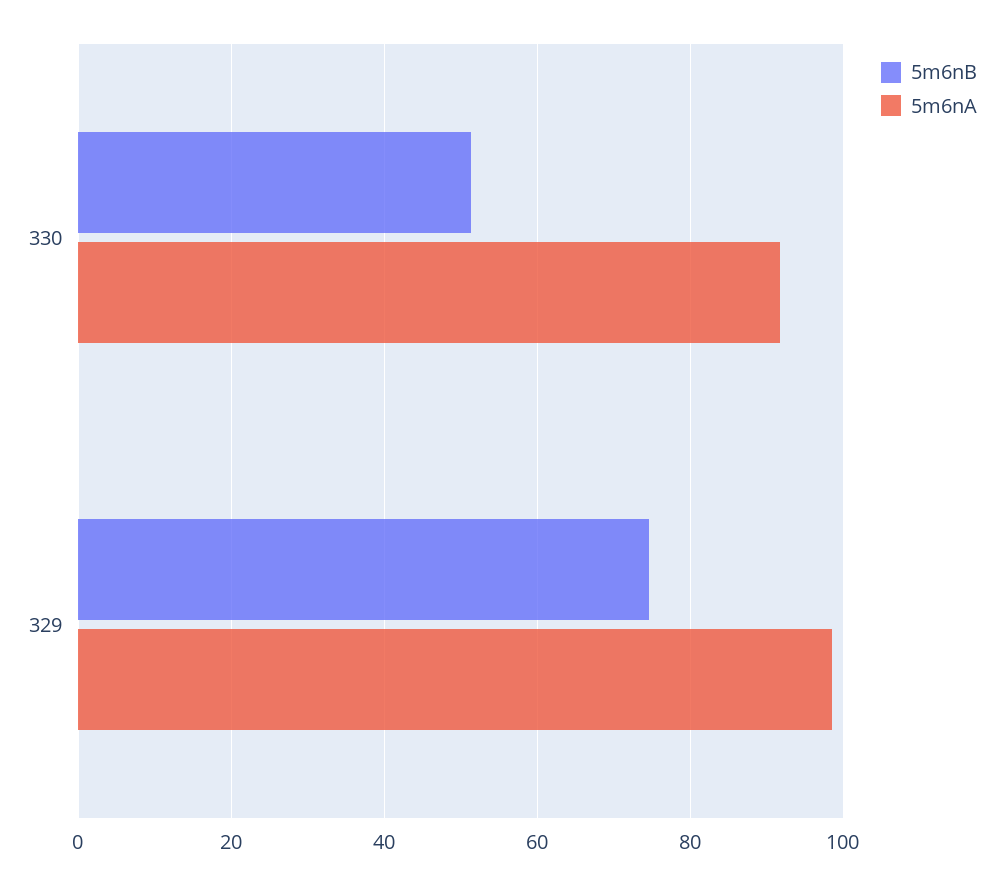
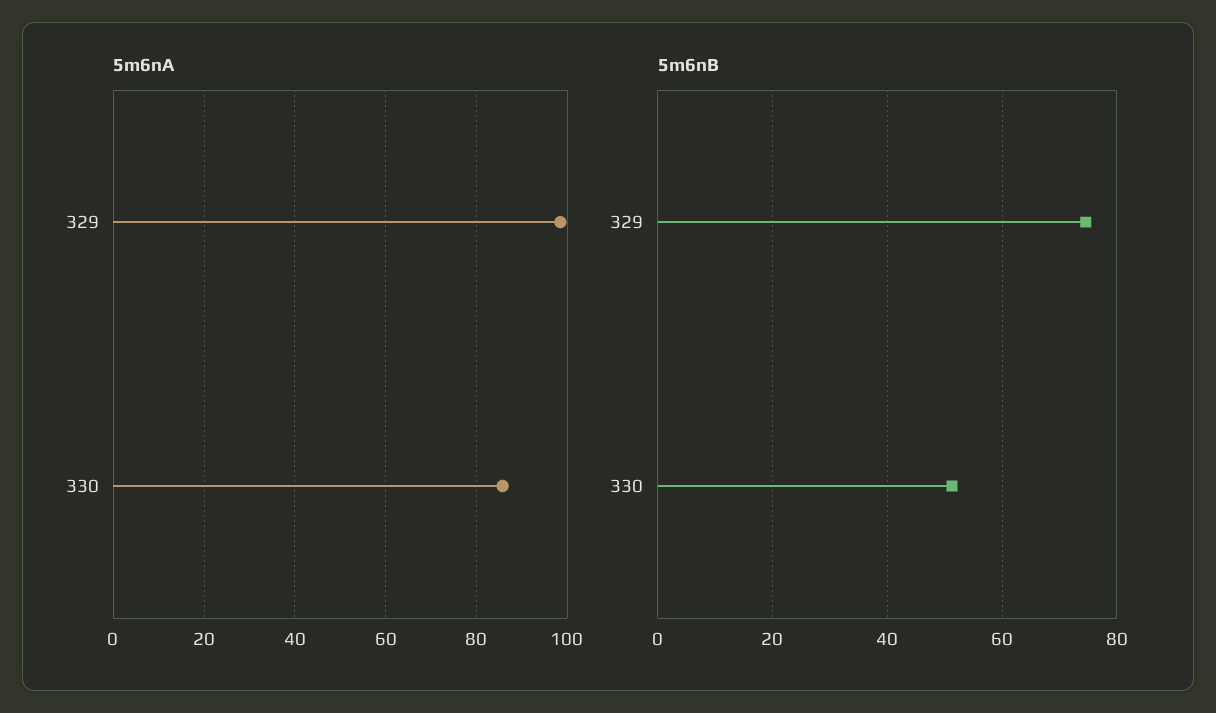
  {
    "5m6nB": {
      "330": 52,
      "329": 74
    },
    "5m6nA": {
-     "330": 92,
+     "330": 86,
      "329": 98
    }
  }

